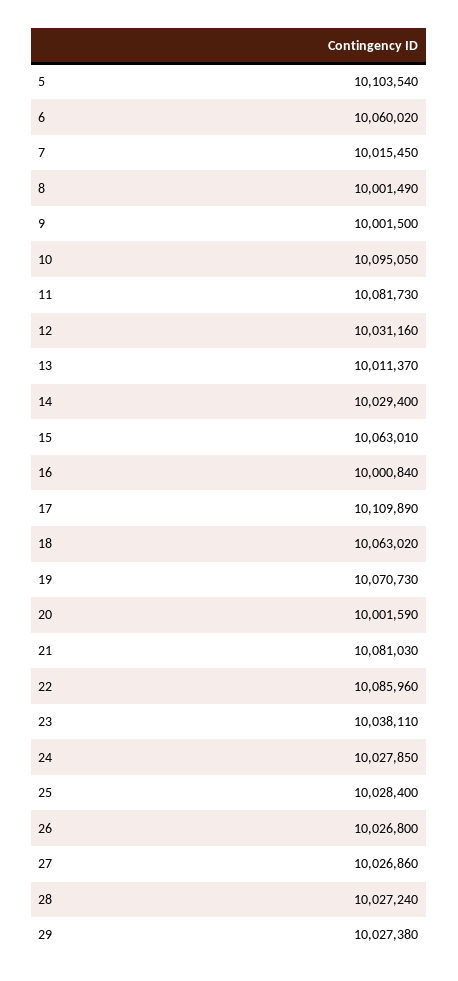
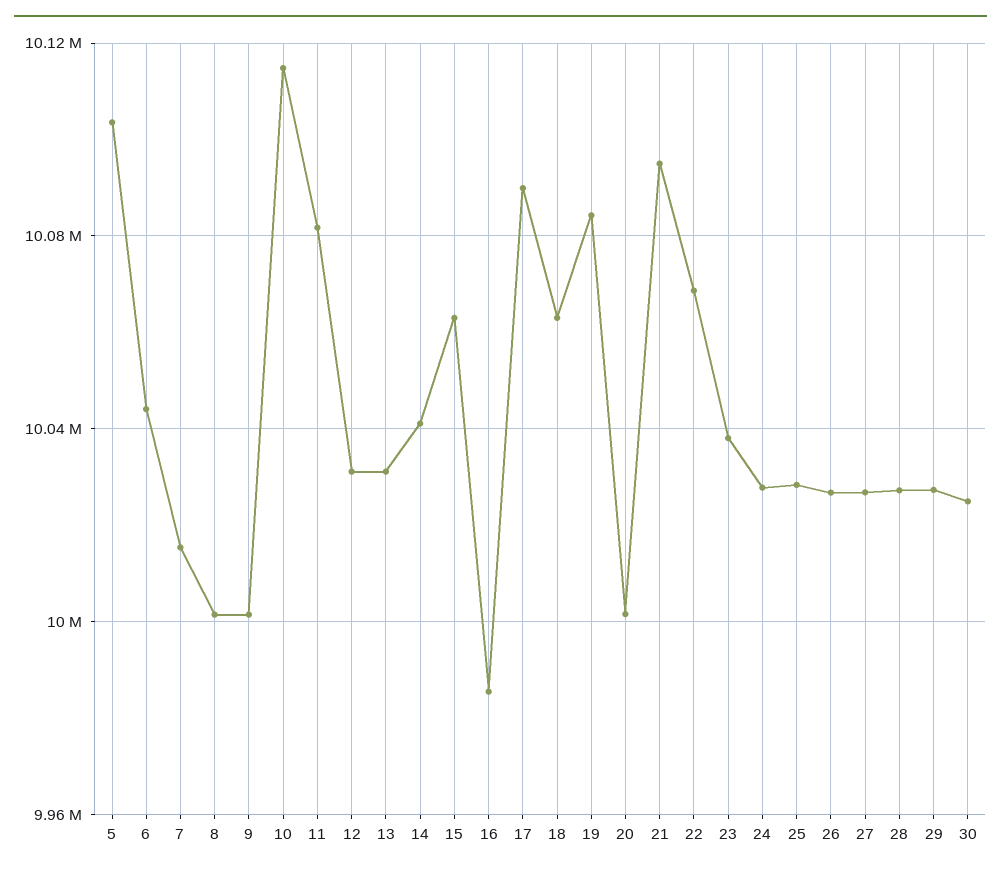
  {
    "5": 10103540,
-   "6": 10060020,
+   "6": 10045000,
    "7": 10015450,
    "8": 10001490,
    "9": 10001500,
-   "10": 10095050,
+   "10": 10115000,
    "11": 10081730,
    "12": 10031160,
-   "13": 10011370,
+   "13": 10030000,
-   "14": 10029400,
+   "14": 10040000,
    "15": 10063010,
-   "16": 10000840,
+   "16": 9985000,
-   "17": 10109890,
+   "17": 10090000,
    "18": 10063020,
-   "19": 10070730,
+   "19": 10085000,
    "20": 10001590,
-   "21": 10081030,
+   "21": 10095000,
-   "22": 10085960,
+   "22": 10070000,
    "23": 10038110,
    "24": 10027850,
    "25": 10028400,
    "26": 10026800,
    "27": 10026860,
    "28": 10027240,
-   "29": 10027380
+   "29": 10027380,
+   "30": 10025000
  }

